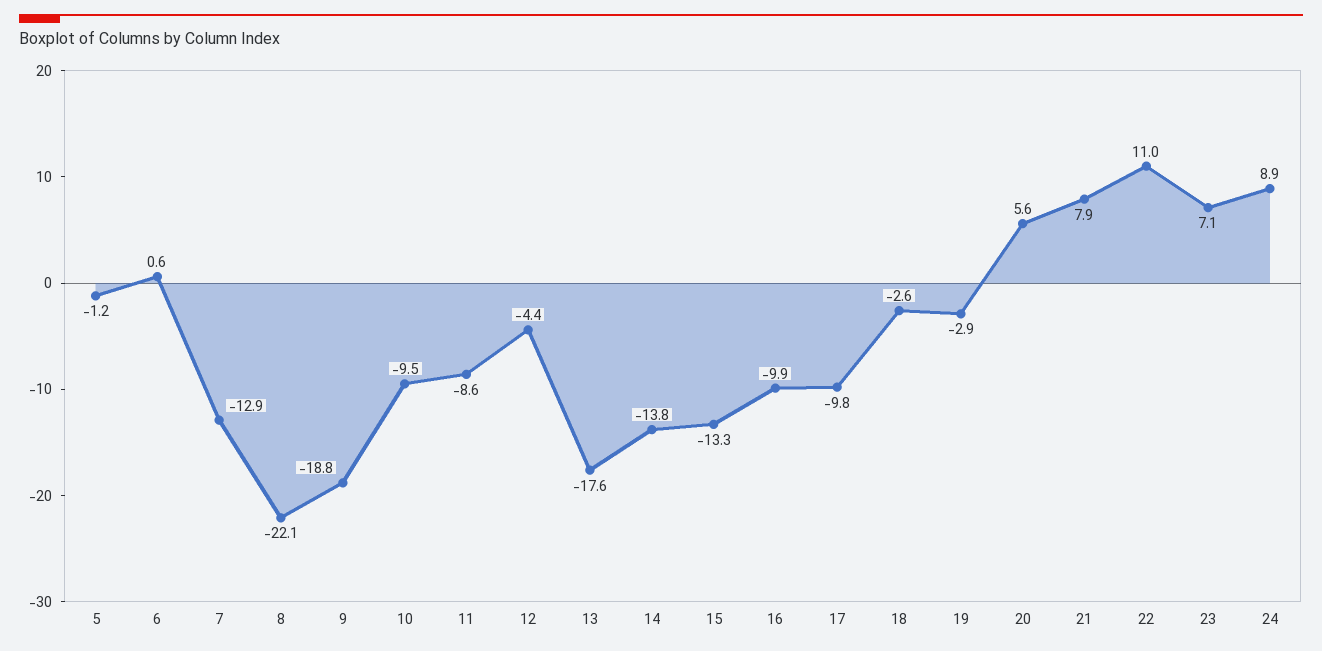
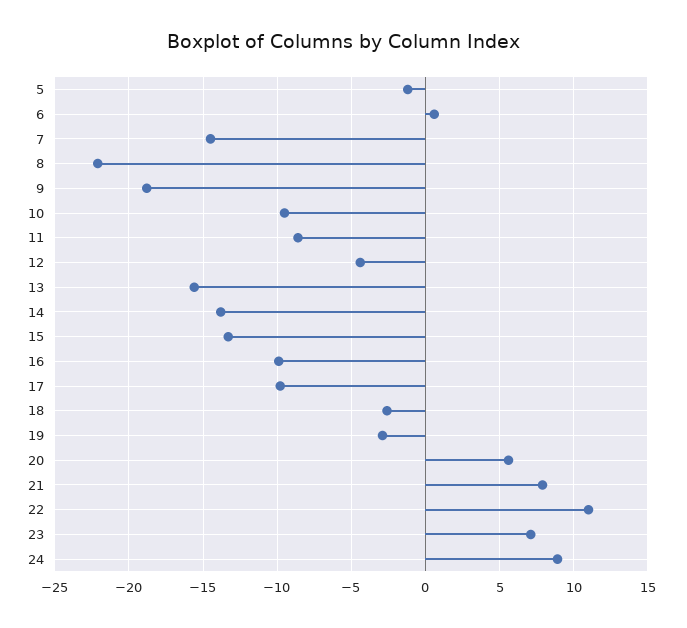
  {
    "5": -1.2,
    "6": 0.6,
-   "7": -12.9,
+   "7": -14.5,
    "8": -22.1,
    "9": -18.8,
    "10": -9.5,
    "11": -8.6,
    "12": -4.4,
-   "13": -17.6,
+   "13": -15.5,
    "14": -13.8,
    "15": -13.3,
    "16": -9.9,
    "17": -9.8,
    "18": -2.6,
    "19": -2.9,
    "20": 5.6,
    "21": 7.9,
    "22": 11,
    "23": 7.1,
    "24": 8.9
  }

